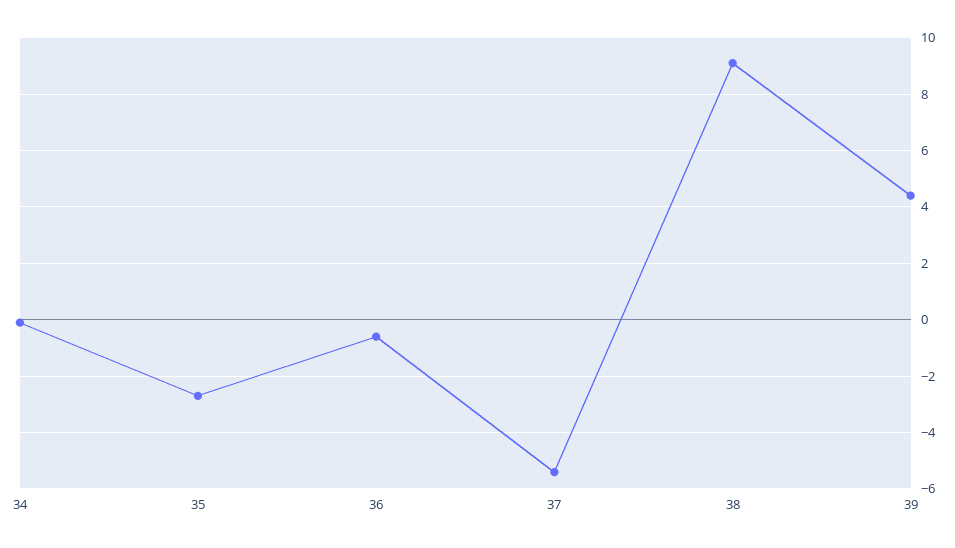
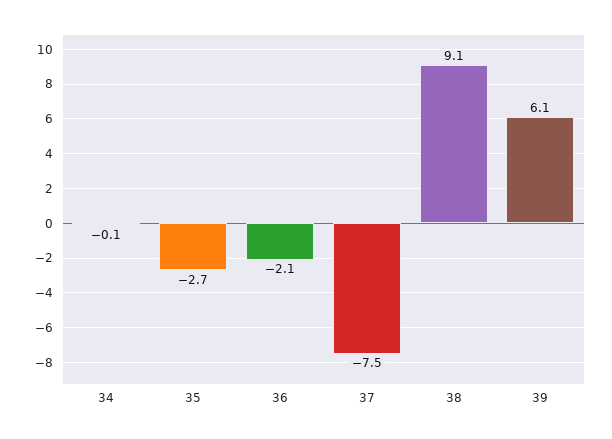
  {
    "34": -0.1,
    "35": -2.7,
-   "36": -0.5,
+   "36": -2.1,
-   "37": -5.5,
+   "37": -7.5,
    "38": 9.1,
-   "39": 4.5
+   "39": 6.1
  }

